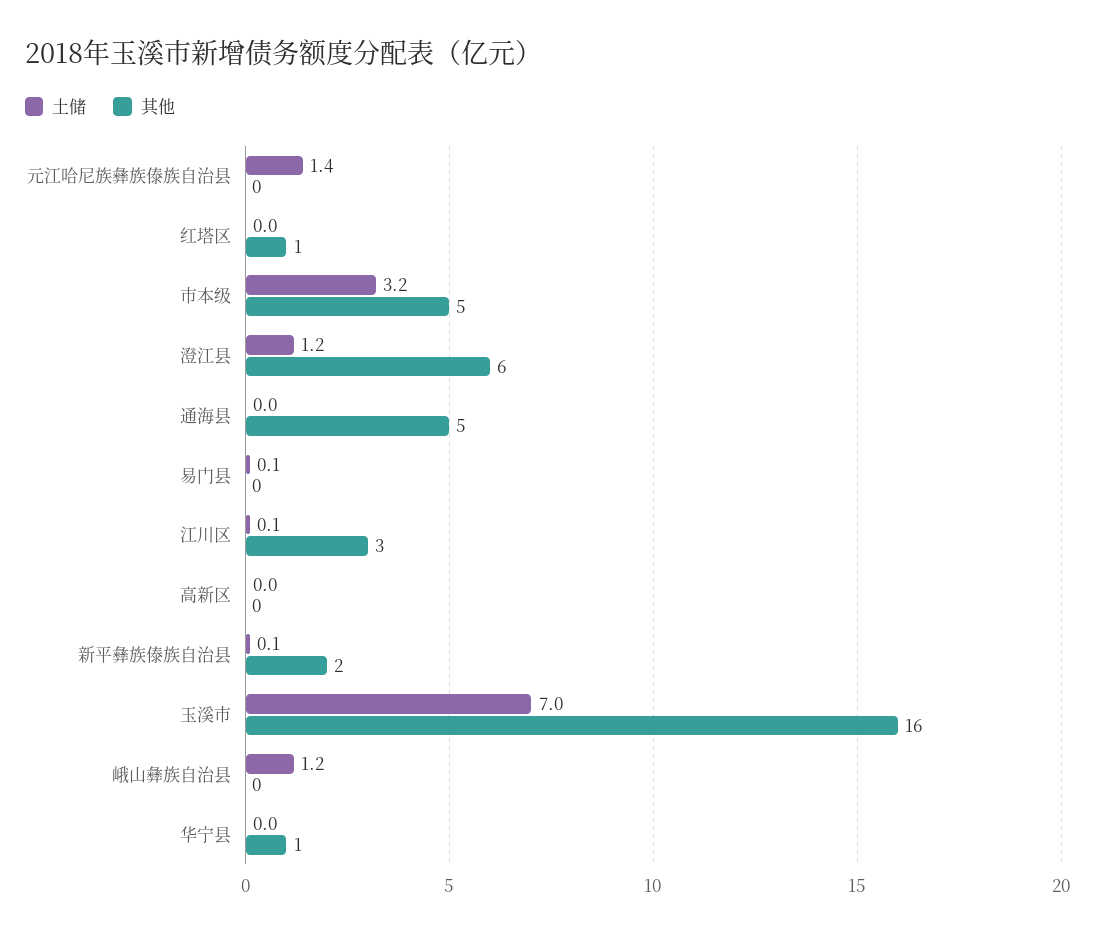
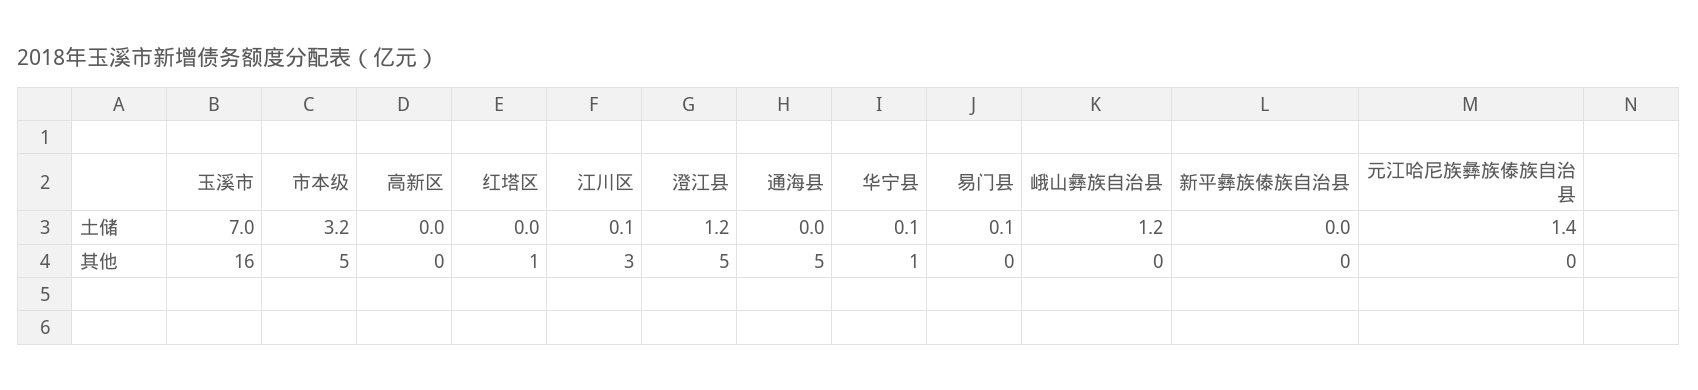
  {
    "土储": {
      "元江哈尼族彝族傣族自治县": 1.4,
      "红塔区": 0,
      "市本级": 3.2,
      "澄江县": 1.2,
      "通海县": 0,
      "易门县": 0.1,
      "江川区": 0.1,
      "高新区": 0,
-     "新平彝族傣族自治县": 0.1,
+     "新平彝族傣族自治县": 0,
      "玉溪市": 7,
      "峨山彝族自治县": 1.2,
-     "华宁县": 0
+     "华宁县": 0.1
    },
    "其他": {
      "元江哈尼族彝族傣族自治县": 0,
      "红塔区": 1,
      "市本级": 5,
-     "澄江县": 6,
+     "澄江县": 5,
      "通海县": 5,
      "易门县": 0,
      "江川区": 3,
      "高新区": 0,
-     "新平彝族傣族自治县": 2,
+     "新平彝族傣族自治县": 0,
      "玉溪市": 16,
      "峨山彝族自治县": 0,
      "华宁县": 1
    }
  }

